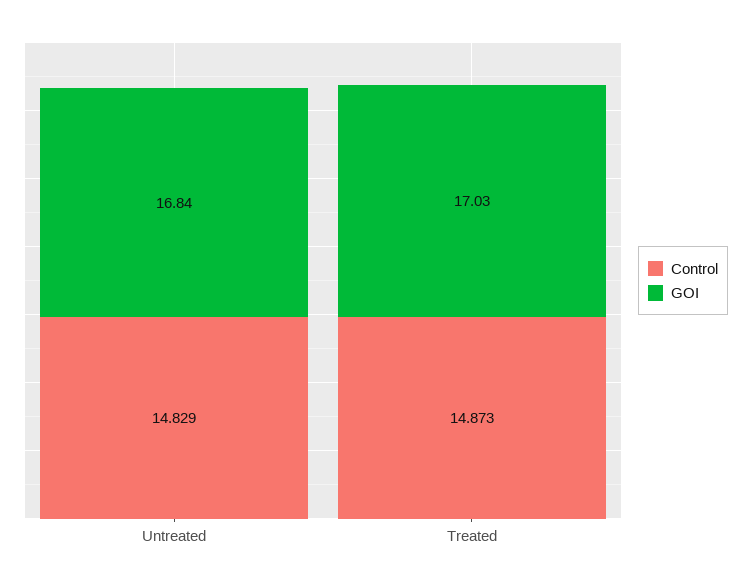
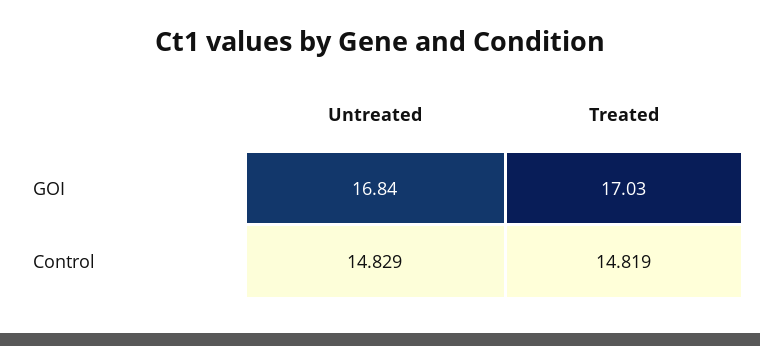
  {
    "Control": {
      "Untreated": 14.829,
-     "Treated": 14.873
+     "Treated": 14.819
    },
    "GOI": {
      "Untreated": 16.84,
      "Treated": 17.03
    }
  }

